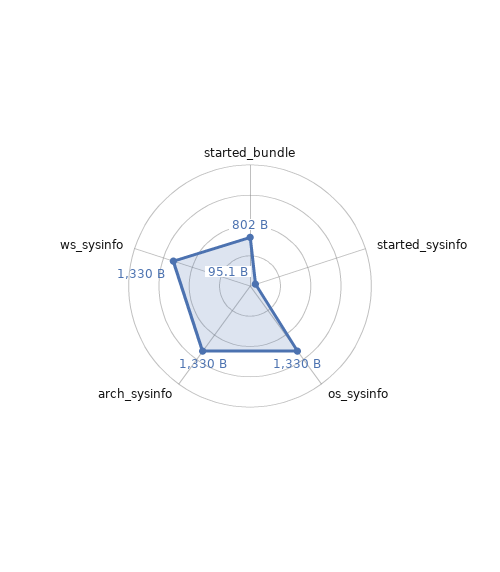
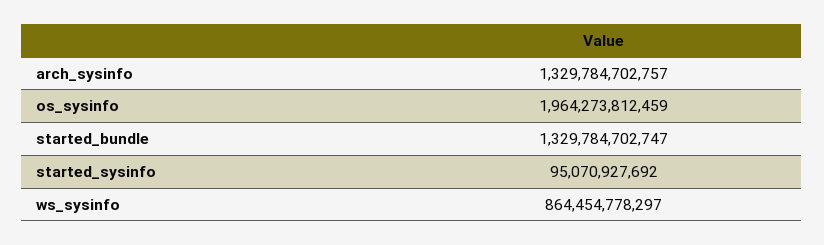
  {
-   "started_bundle": 802000000000,
+   "started_bundle": 1329784702747,
    "started_sysinfo": 95070927692,
-   "os_sysinfo": 1330000000000,
+   "os_sysinfo": 1964273812459,
    "arch_sysinfo": 1329784702757,
-   "ws_sysinfo": 1330000000000
+   "ws_sysinfo": 864454778297
  }

